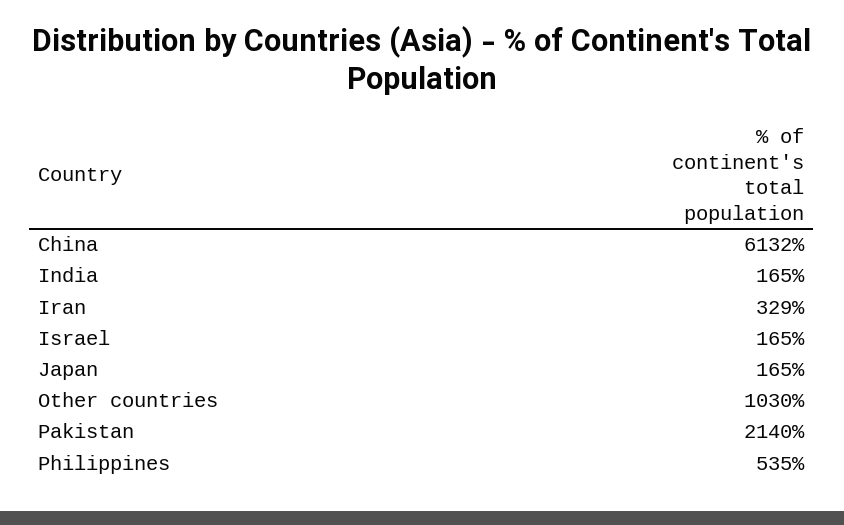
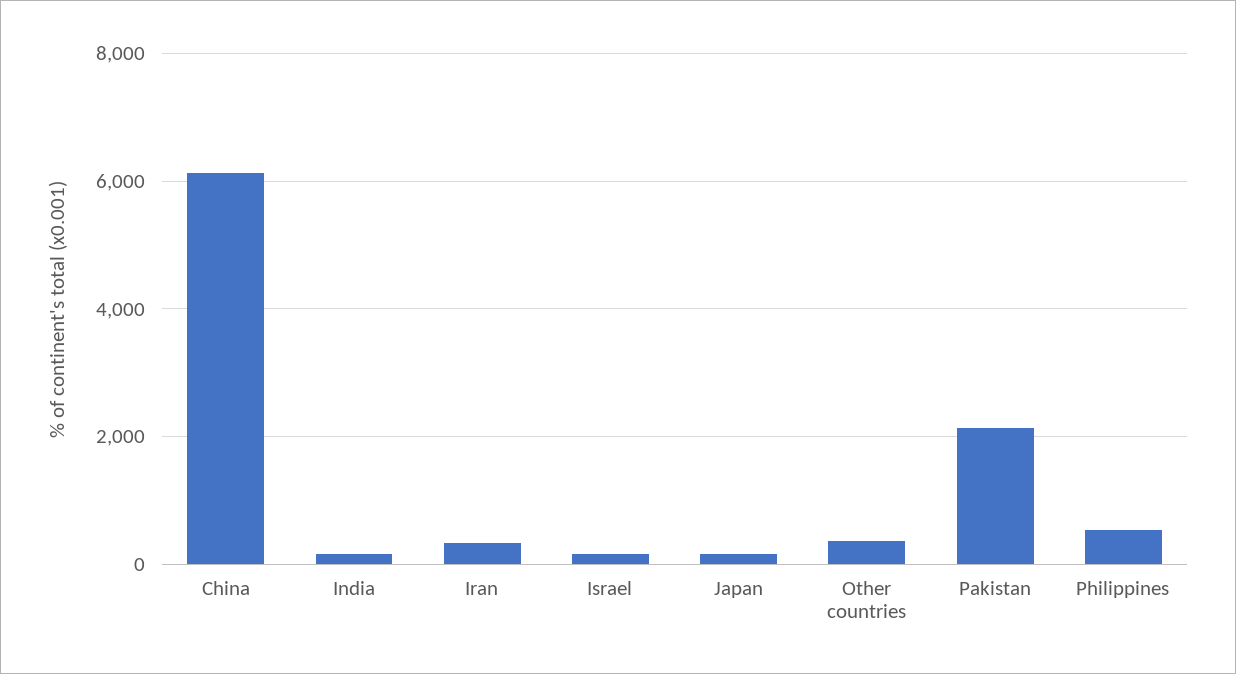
  {
    "China": 6132,
    "India": 165,
    "Iran": 329,
    "Israel": 165,
    "Japan": 165,
-   "Other countries": 1030,
+   "Other countries": 400,
    "Pakistan": 2140,
    "Philippines": 535
  }

